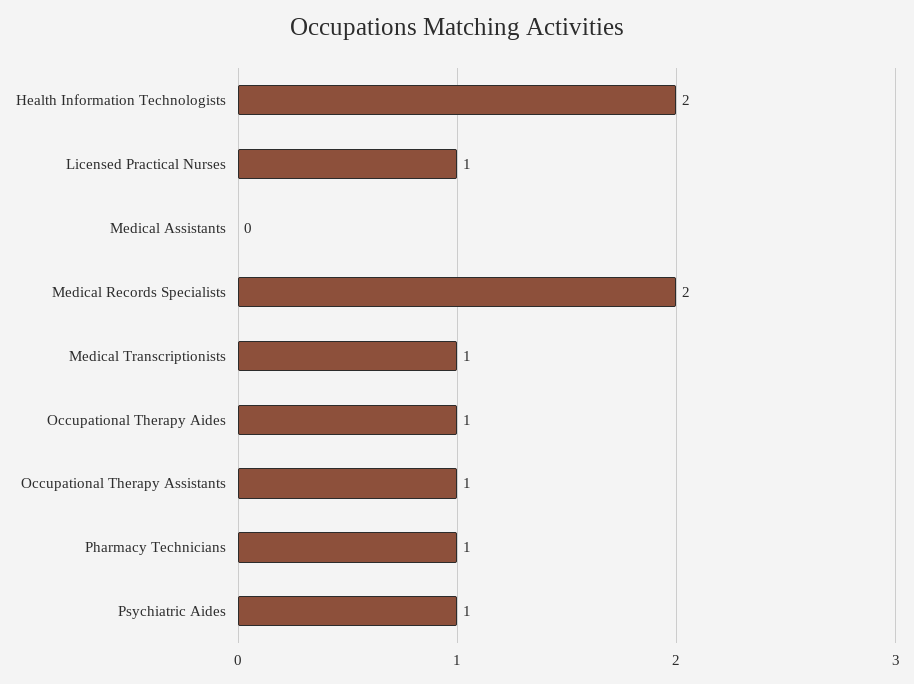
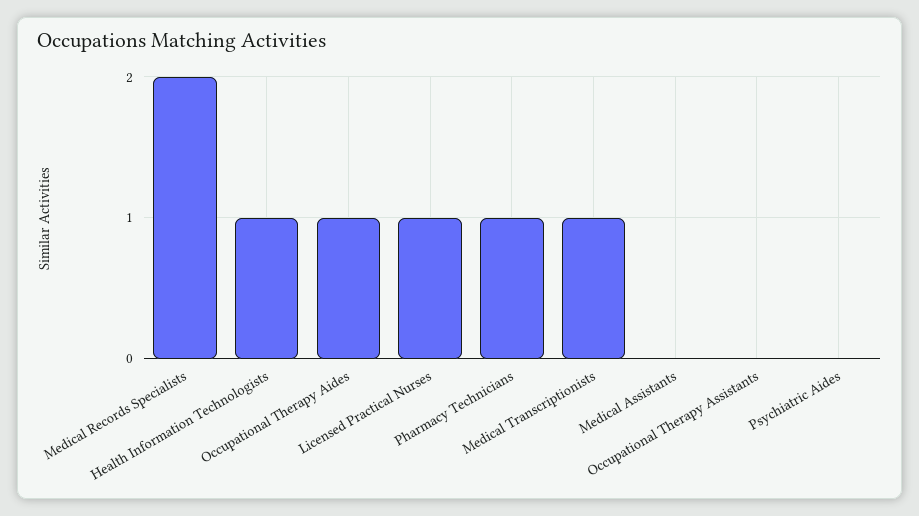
  {
-   "Health Information Technologists": 2,
+   "Health Information Technologists": 1,
    "Licensed Practical Nurses": 1,
    "Medical Assistants": 0,
    "Medical Records Specialists": 2,
    "Medical Transcriptionists": 1,
    "Occupational Therapy Aides": 1,
-   "Occupational Therapy Assistants": 1,
+   "Occupational Therapy Assistants": 0,
    "Pharmacy Technicians": 1,
-   "Psychiatric Aides": 1
+   "Psychiatric Aides": 0
  }

